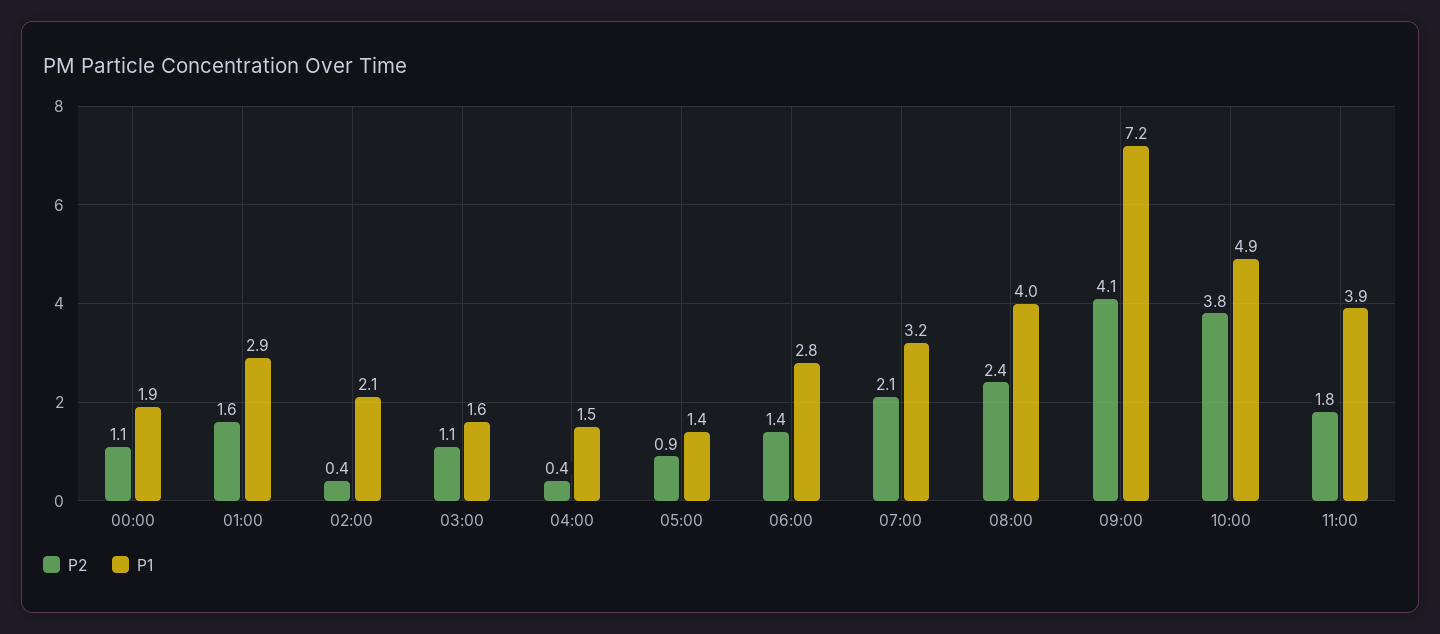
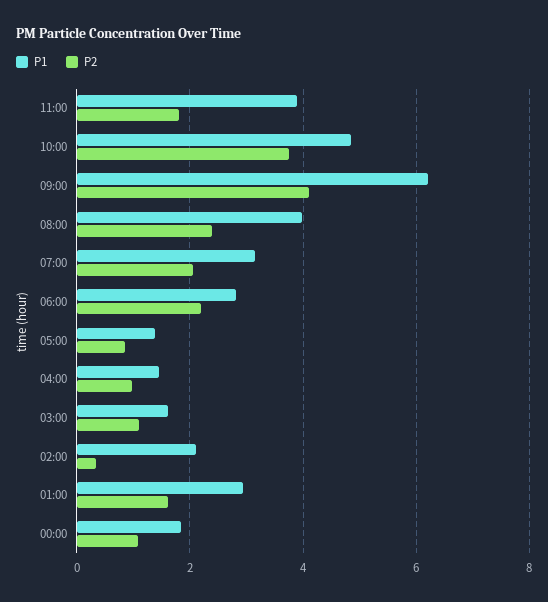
  {
    "P2": {
      "00:00": 1.1,
      "01:00": 1.6,
      "02:00": 0.4,
      "03:00": 1.1,
-     "04:00": 0.4,
+     "04:00": 1,
      "05:00": 0.9,
-     "06:00": 1.4,
+     "06:00": 2.2,
      "07:00": 2.1,
      "08:00": 2.4,
      "09:00": 4.1,
      "10:00": 3.8,
      "11:00": 1.8
    },
    "P1": {
      "00:00": 1.9,
      "01:00": 2.9,
      "02:00": 2.1,
      "03:00": 1.6,
      "04:00": 1.5,
      "05:00": 1.4,
      "06:00": 2.8,
      "07:00": 3.2,
      "08:00": 4,
-     "09:00": 7.2,
+     "09:00": 6.2,
      "10:00": 4.9,
      "11:00": 3.9
    }
  }

